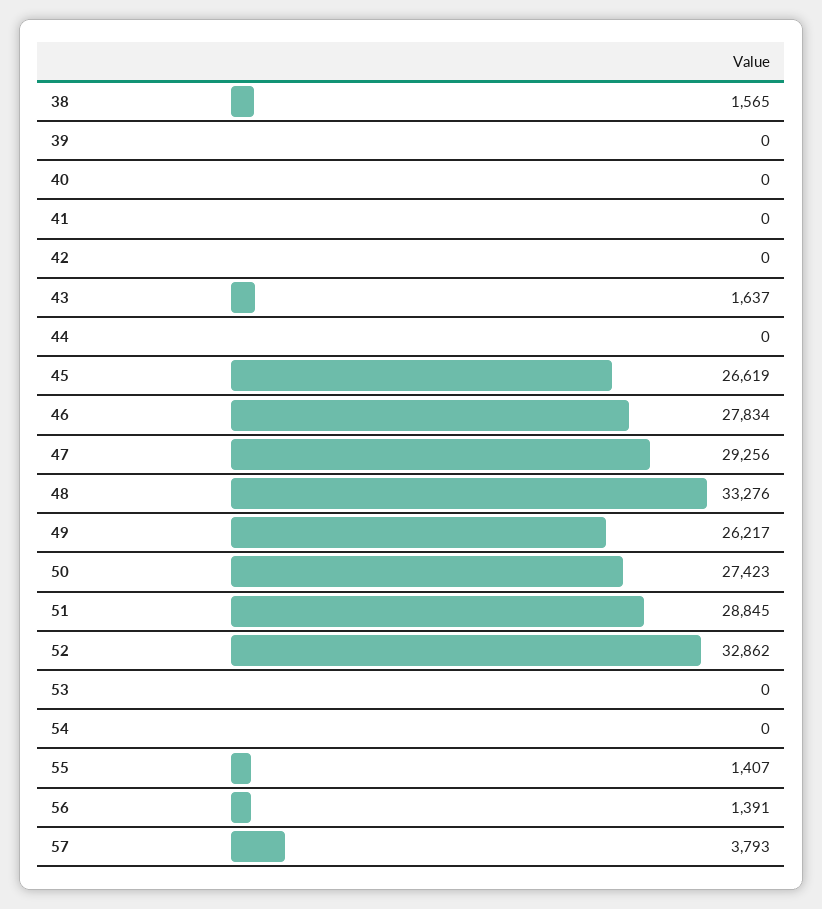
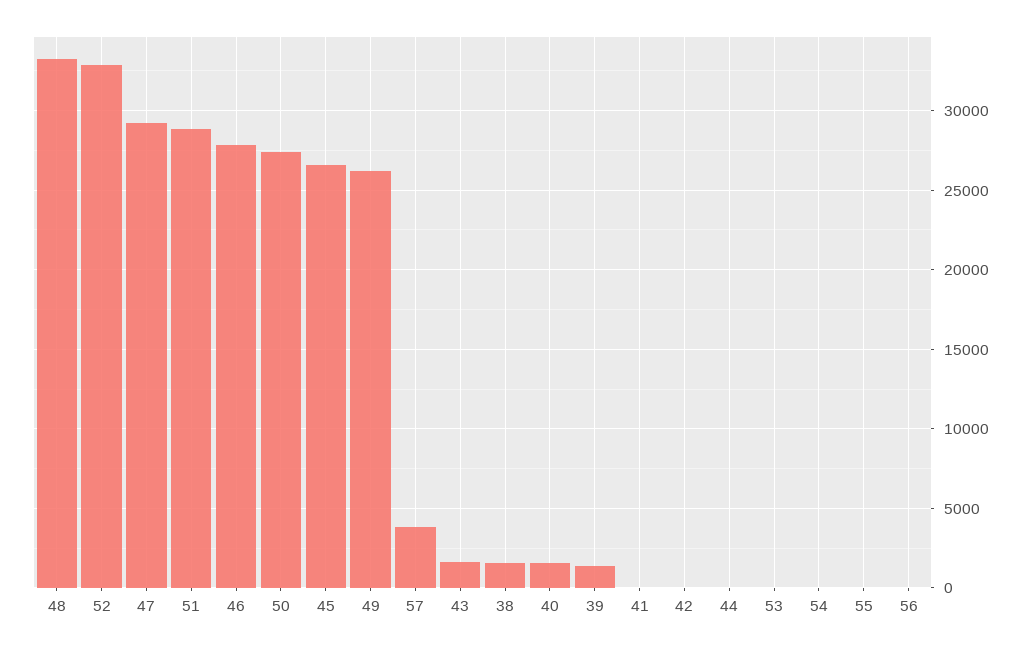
  {
    "38": 1565,
-   "39": 0,
+   "39": 1500,
-   "40": 0,
+   "40": 1500,
    "41": 0,
    "42": 0,
    "43": 1637,
    "44": 0,
    "45": 26619,
    "46": 27834,
    "47": 29256,
    "48": 33276,
    "49": 26217,
    "50": 27423,
    "51": 28845,
    "52": 32862,
    "53": 0,
    "54": 0,
-   "55": 1407,
+   "55": 0,
-   "56": 1391,
+   "56": 0,
    "57": 3793
  }

